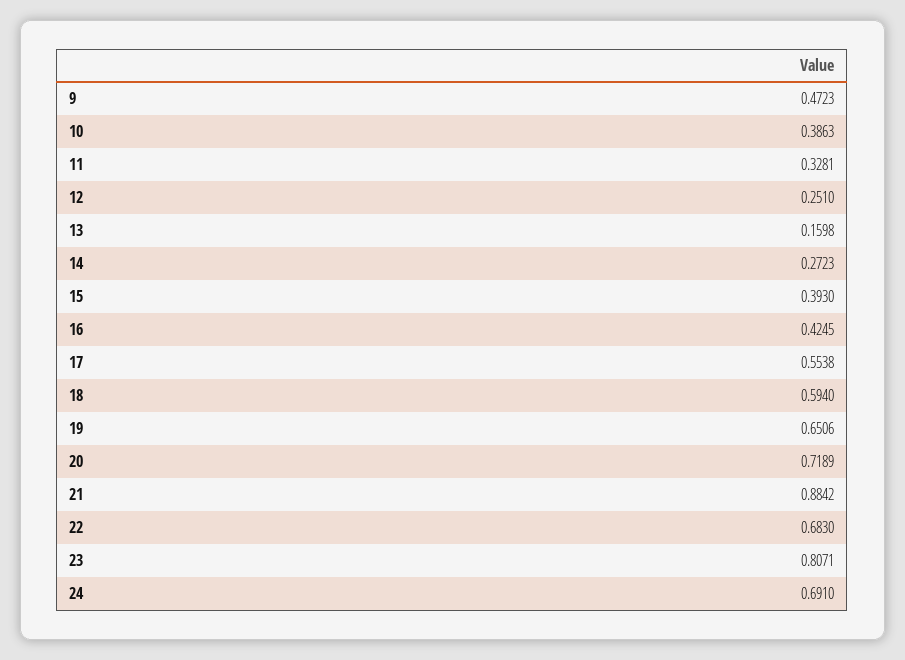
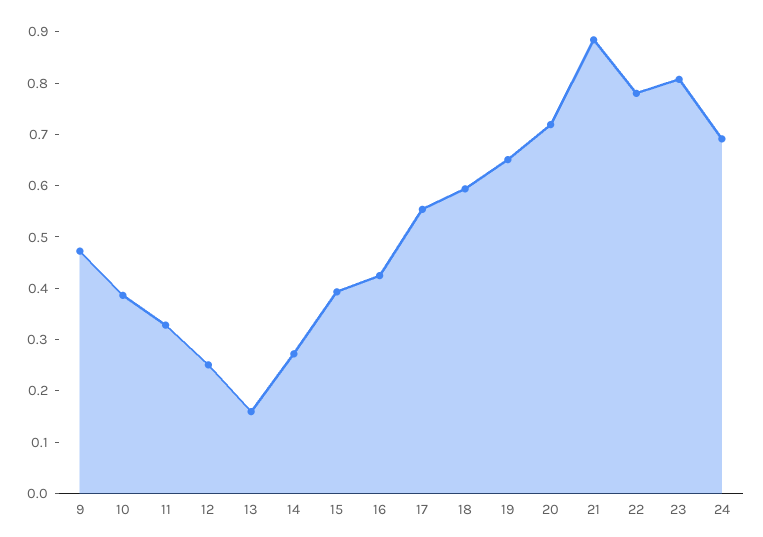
  {
    "9": 0.4723,
    "10": 0.3863,
    "11": 0.3281,
    "12": 0.251,
    "13": 0.1598,
    "14": 0.2723,
    "15": 0.393,
    "16": 0.4245,
    "17": 0.5538,
    "18": 0.594,
    "19": 0.6506,
    "20": 0.7189,
    "21": 0.8842,
-   "22": 0.683,
+   "22": 0.78,
    "23": 0.8071,
    "24": 0.691
  }

